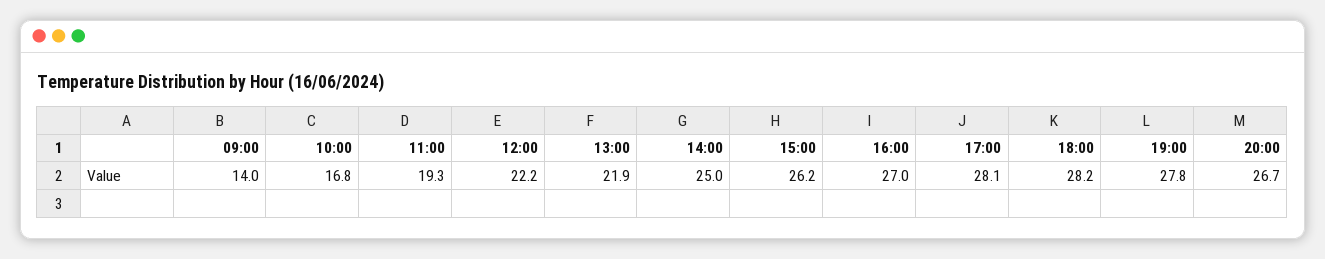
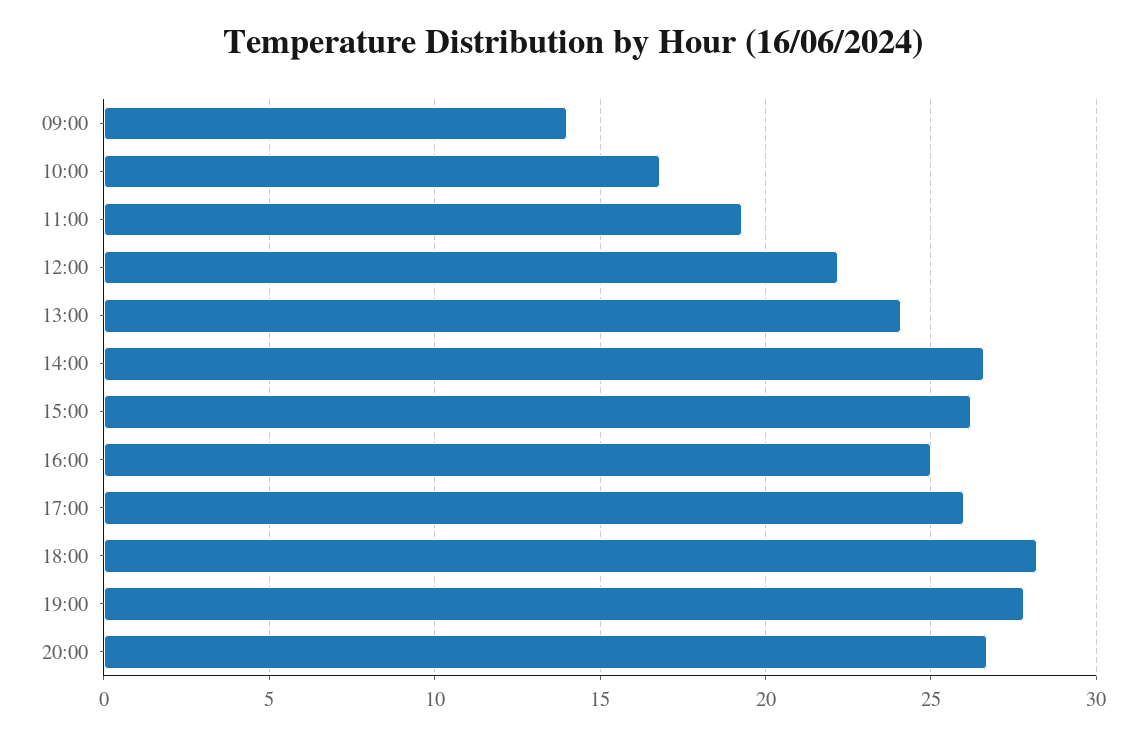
  {
    "09:00": 14,
    "10:00": 16.8,
    "11:00": 19.3,
    "12:00": 22.2,
-   "13:00": 21.9,
+   "13:00": 24,
-   "14:00": 25,
+   "14:00": 26.5,
    "15:00": 26.2,
-   "16:00": 27,
+   "16:00": 25,
-   "17:00": 28.1,
+   "17:00": 26,
    "18:00": 28.2,
    "19:00": 27.8,
    "20:00": 26.7
  }

